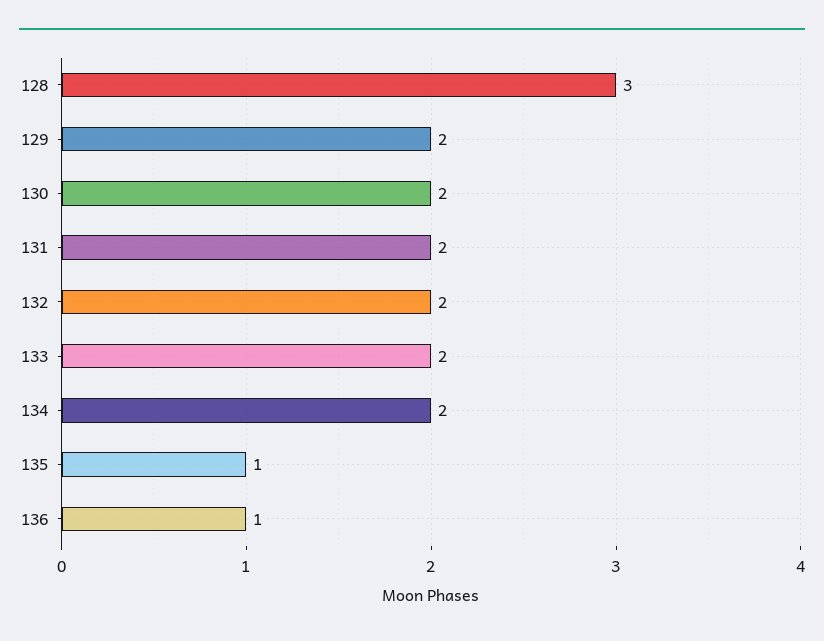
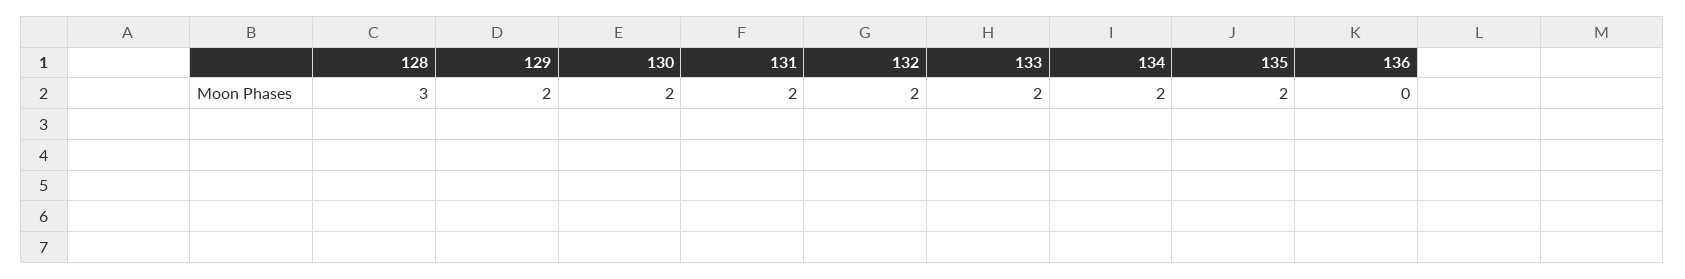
  {
    "128": 3,
    "129": 2,
    "130": 2,
    "131": 2,
    "132": 2,
    "133": 2,
    "134": 2,
-   "135": 1,
+   "135": 2,
-   "136": 1
+   "136": 0
  }

